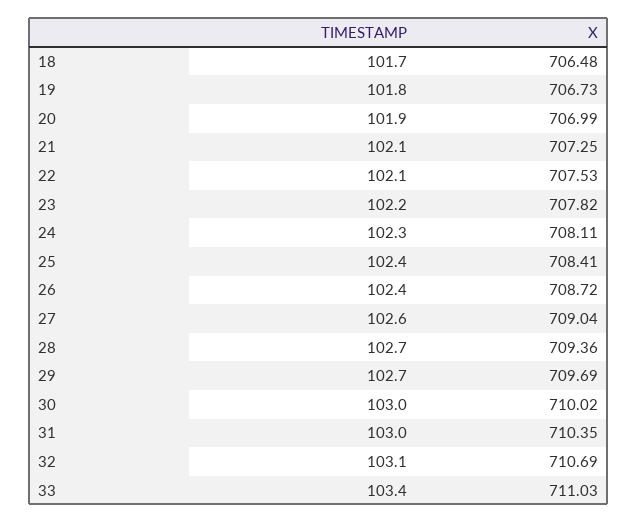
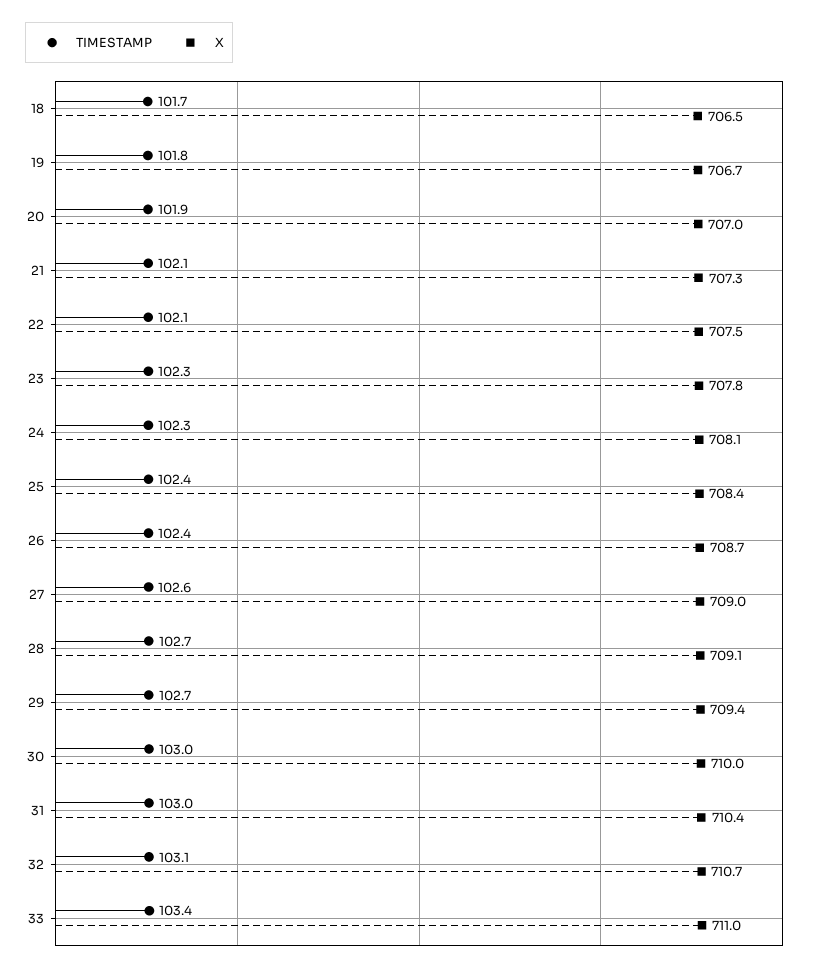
  {
    "TIMESTAMP": {
      "18": 101.7,
      "19": 101.8,
      "20": 101.9,
      "21": 102.1,
      "22": 102.1,
-     "23": 102.2,
+     "23": 102.3,
      "24": 102.3,
      "25": 102.4,
      "26": 102.4,
      "27": 102.6,
      "28": 102.7,
      "29": 102.7,
      "30": 103,
      "31": 103,
      "32": 103.1,
      "33": 103.4
    },
    "X": {
      "18": 706.48,
      "19": 706.73,
      "20": 706.99,
      "21": 707.25,
      "22": 707.53,
      "23": 707.82,
      "24": 708.11,
      "25": 708.41,
      "26": 708.72,
      "27": 709.04,
-     "28": 709.36,
+     "28": 709.1,
-     "29": 709.69,
+     "29": 709.4,
      "30": 710.02,
      "31": 710.35,
      "32": 710.69,
      "33": 711.03
    }
  }

